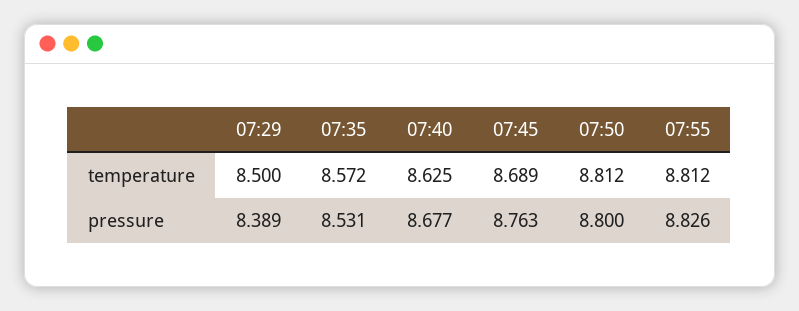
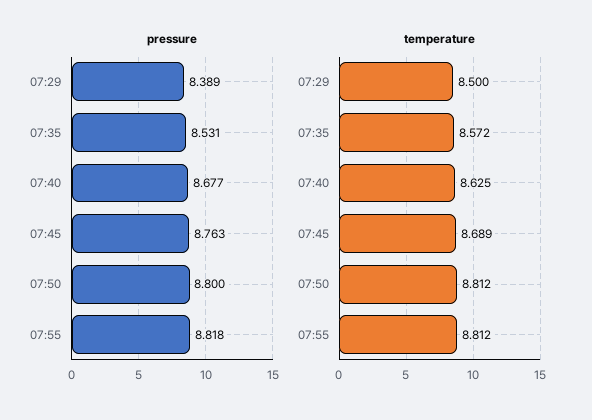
  {
    "temperature": {
      "07:29": 8.5,
      "07:35": 8.572,
      "07:40": 8.625,
      "07:45": 8.689,
      "07:50": 8.812,
      "07:55": 8.812
    },
    "pressure": {
      "07:29": 8.389,
      "07:35": 8.531,
      "07:40": 8.677,
      "07:45": 8.763,
      "07:50": 8.8,
-     "07:55": 8.826
+     "07:55": 8.818
    }
  }

